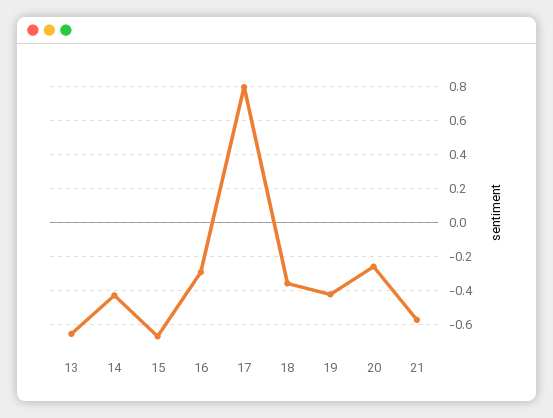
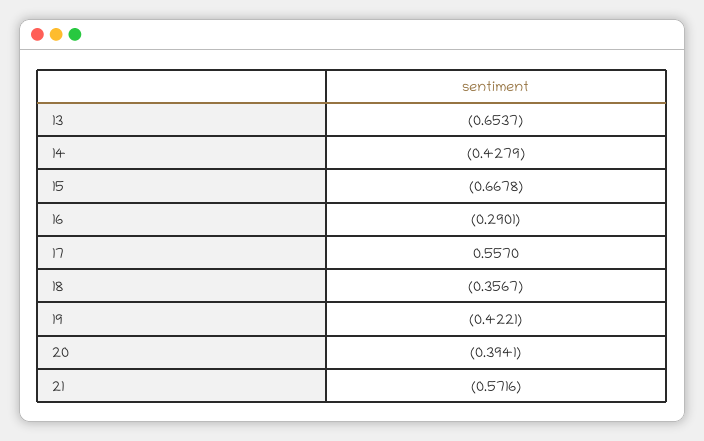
  {
    "13": -0.6537,
    "14": -0.4279,
    "15": -0.6678,
    "16": -0.2901,
-   "17": 0.8,
+   "17": 0.557,
    "18": -0.3567,
    "19": -0.4221,
-   "20": -0.25,
+   "20": -0.3941,
    "21": -0.5716
  }

